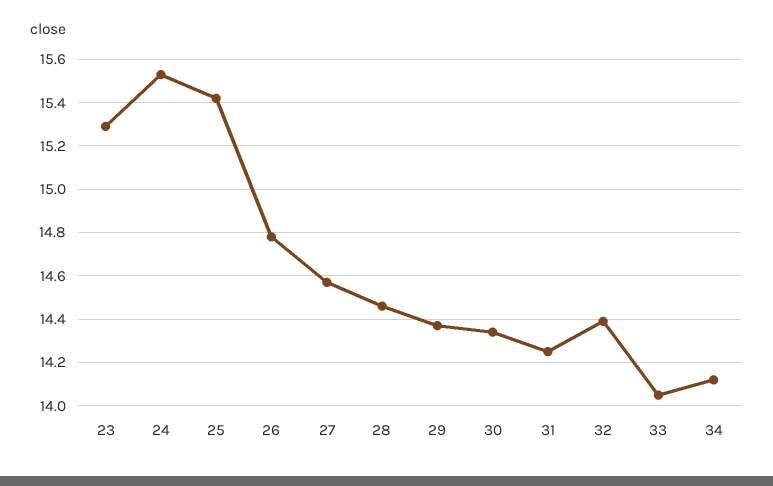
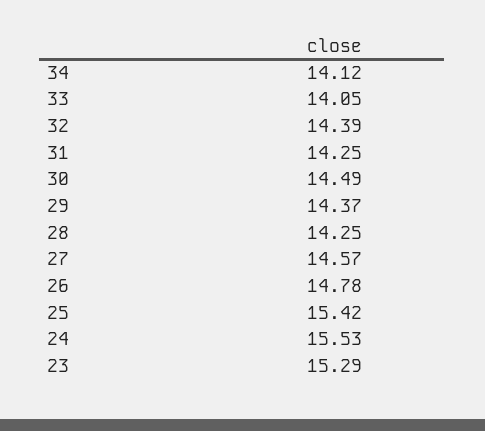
  {
    "23": 15.29,
    "24": 15.53,
    "25": 15.42,
    "26": 14.78,
    "27": 14.57,
-   "28": 14.45,
+   "28": 14.25,
    "29": 14.37,
-   "30": 14.35,
+   "30": 14.49,
    "31": 14.25,
    "32": 14.39,
    "33": 14.05,
    "34": 14.12
  }

